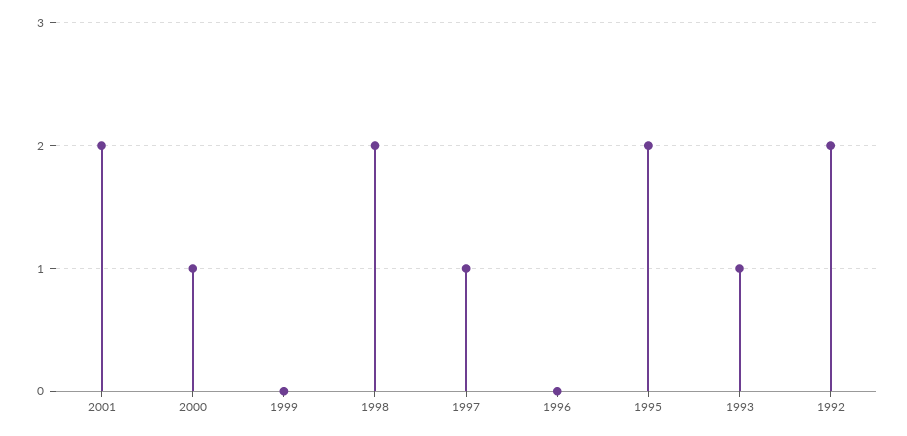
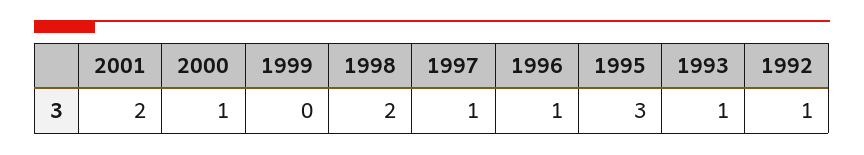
  {
    "2001": 2,
    "2000": 1,
    "1999": 0,
    "1998": 2,
    "1997": 1,
-   "1996": 0,
+   "1996": 1,
-   "1995": 2,
+   "1995": 3,
    "1993": 1,
-   "1992": 2
+   "1992": 1
  }

